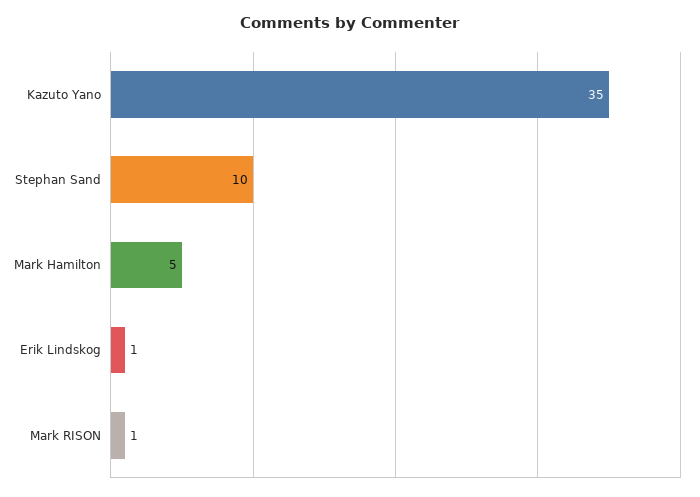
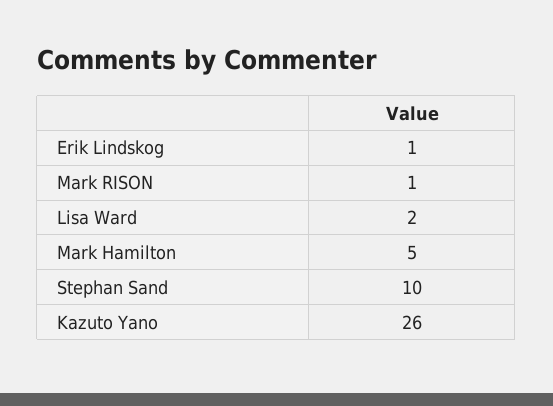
  {
-   "Kazuto Yano": 35,
+   "Kazuto Yano": 26,
    "Stephan Sand": 10,
    "Mark Hamilton": 5,
    "Erik Lindskog": 1,
-   "Mark RISON": 1
+   "Mark RISON": 1,
+   "Lisa Ward": 2
  }

